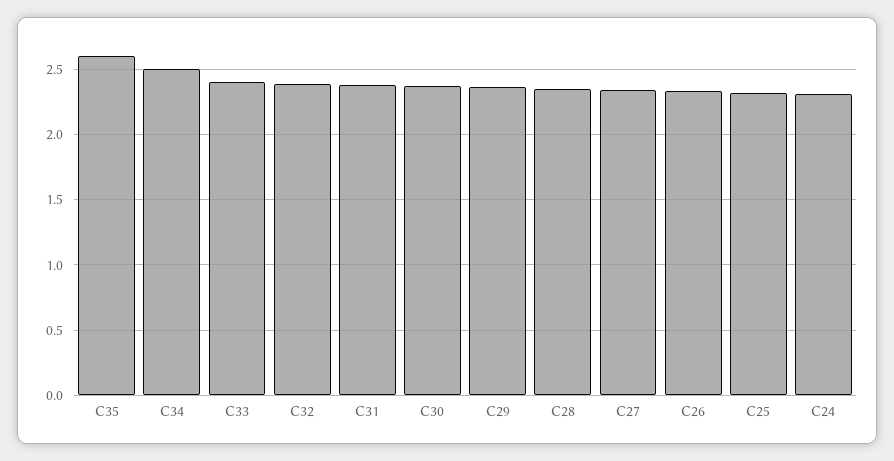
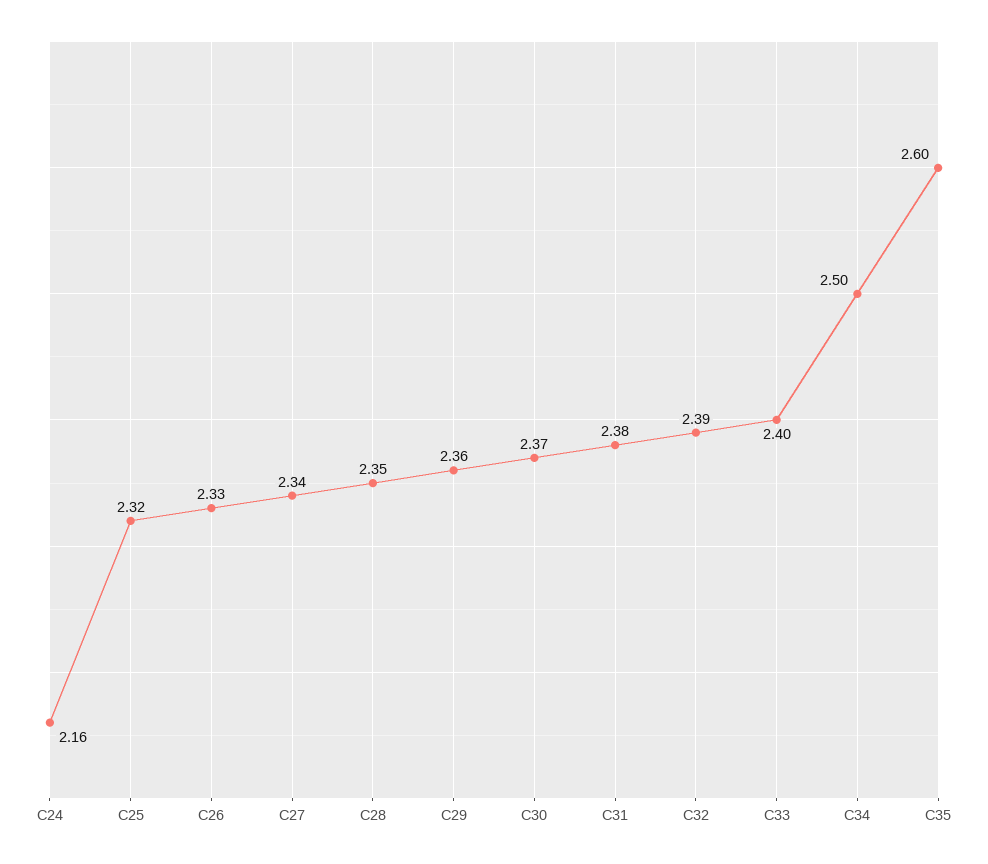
  {
    "C35": 2.6,
    "C34": 2.5,
    "C33": 2.4,
    "C32": 2.39,
    "C31": 2.38,
    "C30": 2.37,
    "C29": 2.36,
    "C28": 2.35,
    "C27": 2.34,
    "C26": 2.33,
    "C25": 2.32,
-   "C24": 2.3
+   "C24": 2.16
  }

